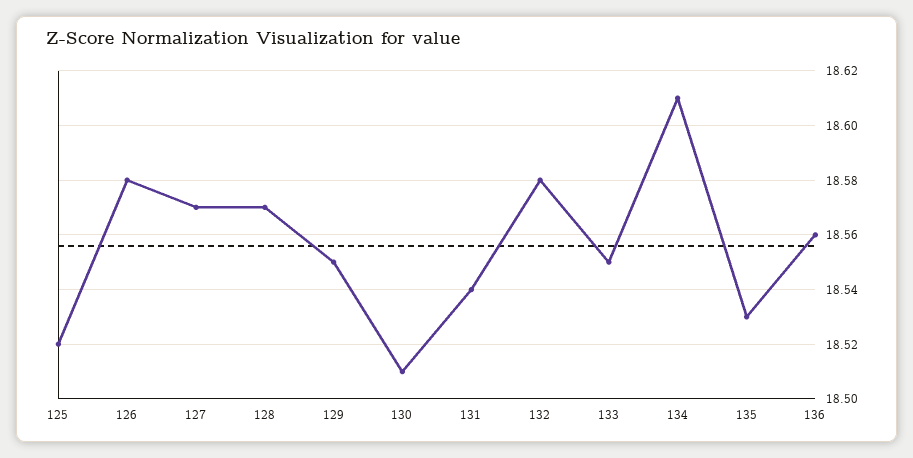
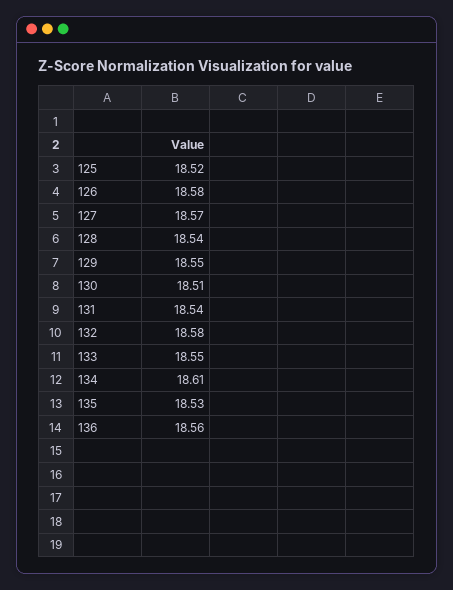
  {
    "125": 18.52,
    "126": 18.58,
    "127": 18.57,
-   "128": 18.57,
+   "128": 18.54,
    "129": 18.55,
    "130": 18.51,
    "131": 18.54,
    "132": 18.58,
    "133": 18.55,
    "134": 18.61,
    "135": 18.53,
    "136": 18.56
  }

